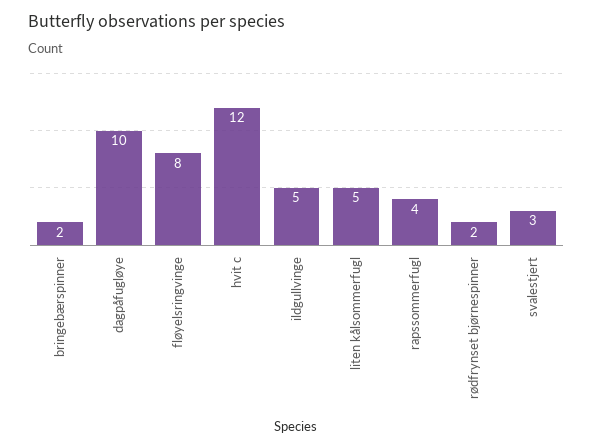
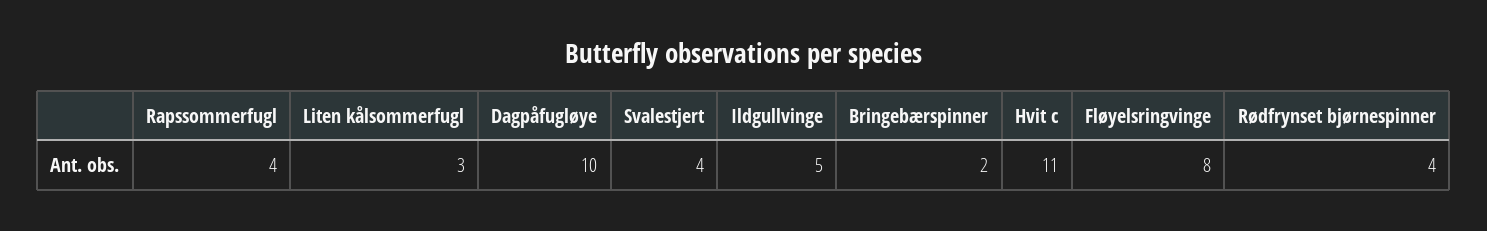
  {
    "bringebærspinner": 2,
    "dagpåfugløye": 10,
    "fløyelsringvinge": 8,
-   "hvit c": 12,
+   "hvit c": 11,
    "ildgullvinge": 5,
-   "liten kålsommerfugl": 5,
+   "liten kålsommerfugl": 3,
    "rapssommerfugl": 4,
-   "rødfrynset bjørnespinner": 2,
+   "rødfrynset bjørnespinner": 4,
-   "svalestjert": 3
+   "svalestjert": 4
  }

